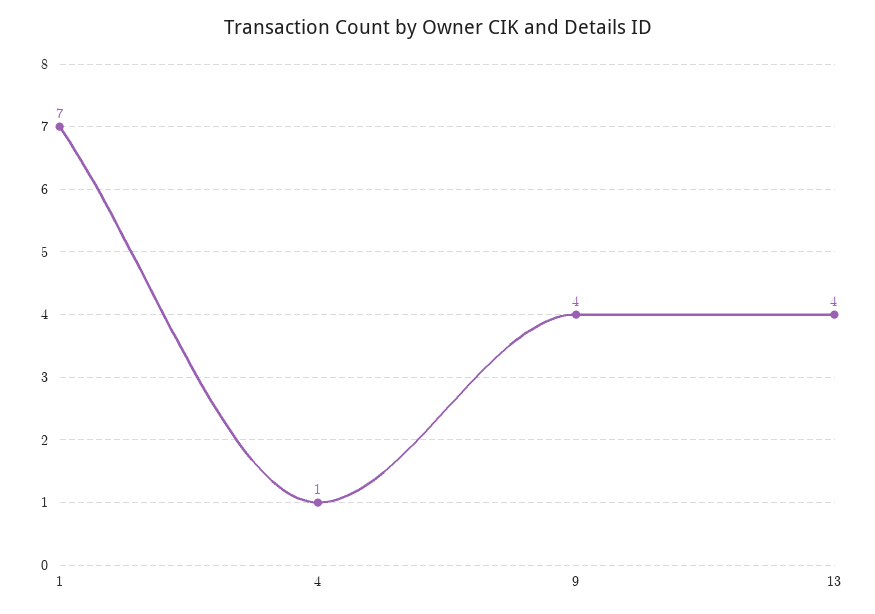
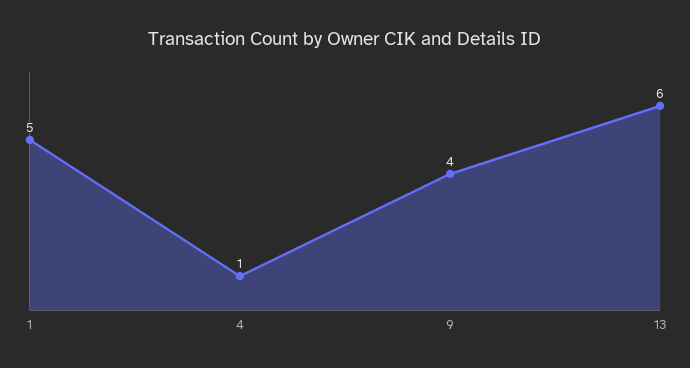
  {
-   "1": 7,
+   "1": 5,
    "4": 1,
    "9": 4,
-   "13": 4
+   "13": 6
  }

